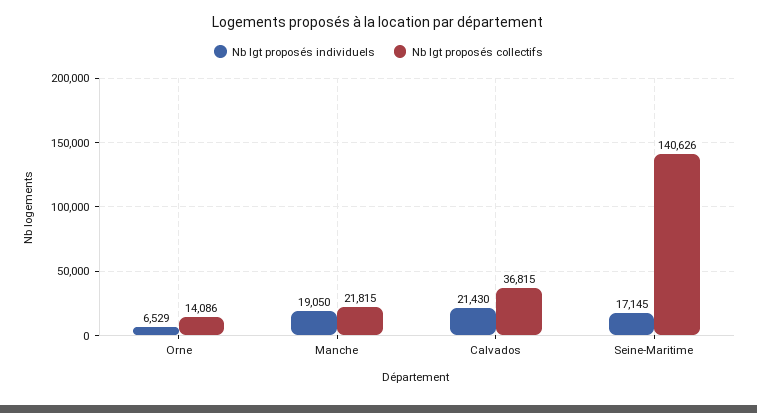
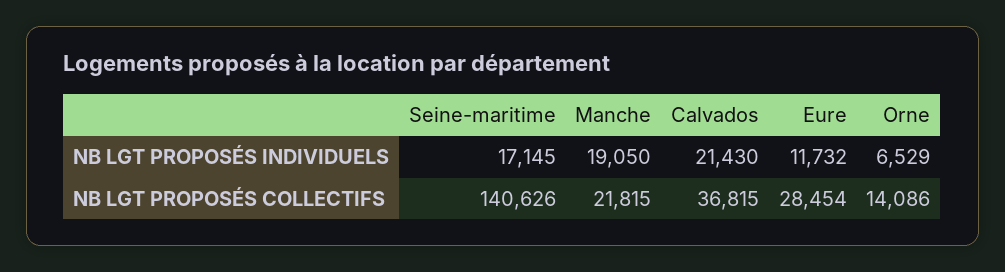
  {
    "Nb lgt proposés individuels": {
      "Orne": 6529,
      "Manche": 19050,
      "Calvados": 21430,
-     "Seine-Maritime": 17145
+     "Seine-Maritime": 17145,
+     "Eure": 11732
    },
    "Nb lgt proposés collectifs": {
      "Orne": 14086,
      "Manche": 21815,
      "Calvados": 36815,
-     "Seine-Maritime": 140626
+     "Seine-Maritime": 140626,
+     "Eure": 28454
    }
  }

